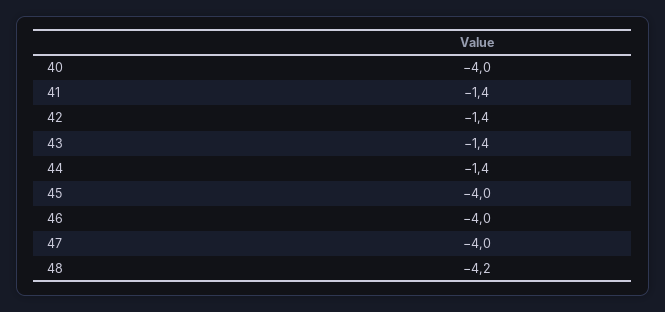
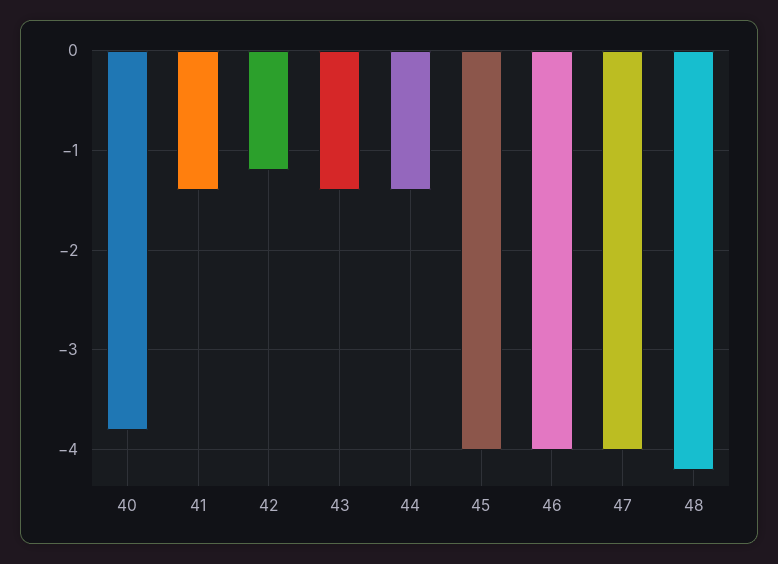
  {
-   "40": -4,
+   "40": -3.8,
    "41": -1.4,
-   "42": -1.4,
+   "42": -1.2,
    "43": -1.4,
    "44": -1.4,
    "45": -4,
    "46": -4,
    "47": -4,
    "48": -4.2
  }

